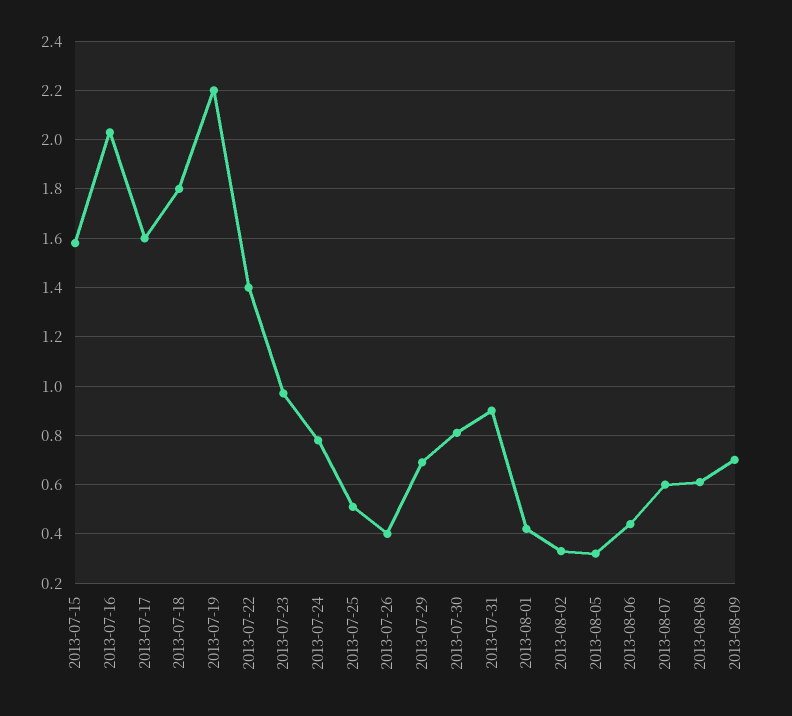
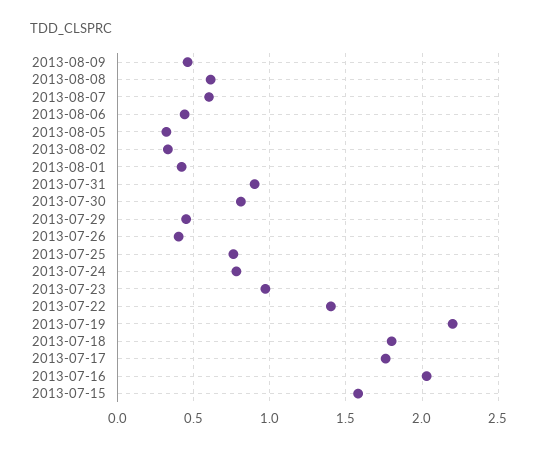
  {
    "2013-07-15": 1.6,
    "2013-07-16": 2.05,
-   "2013-07-17": 1.6,
+   "2013-07-17": 1.75,
    "2013-07-18": 1.8,
    "2013-07-19": 2.2,
    "2013-07-22": 1.4,
    "2013-07-23": 0.95,
    "2013-07-24": 0.8,
-   "2013-07-25": 0.5,
+   "2013-07-25": 0.75,
    "2013-07-26": 0.4,
-   "2013-07-29": 0.7,
+   "2013-07-29": 0.45,
    "2013-07-30": 0.8,
    "2013-07-31": 0.9,
    "2013-08-01": 0.4,
    "2013-08-02": 0.35,
    "2013-08-05": 0.3,
    "2013-08-06": 0.45,
    "2013-08-07": 0.6,
    "2013-08-08": 0.6,
-   "2013-08-09": 0.7
+   "2013-08-09": 0.45
  }

